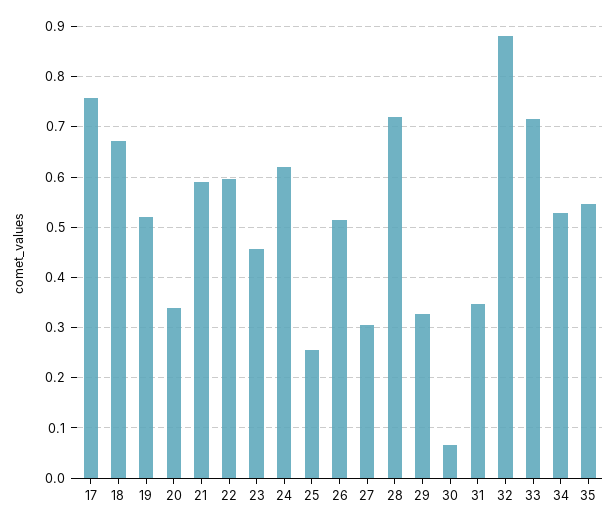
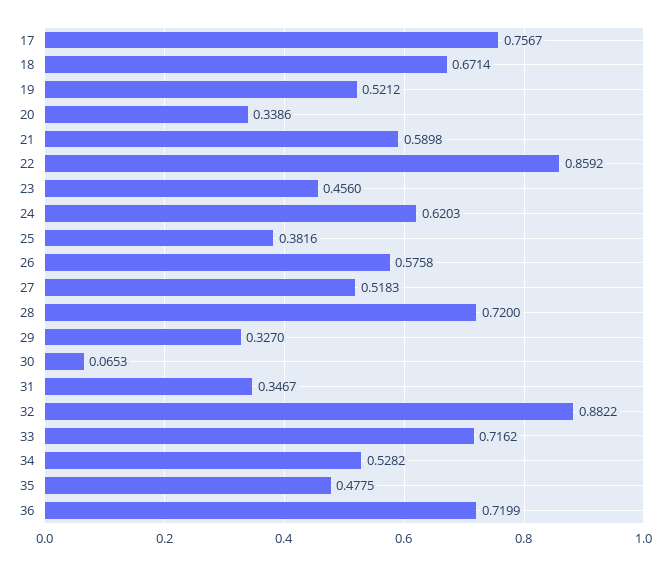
  {
    "17": 0.7567,
    "18": 0.6714,
    "19": 0.5212,
    "20": 0.3386,
    "21": 0.5898,
-   "22": 0.6,
+   "22": 0.8592,
    "23": 0.456,
    "24": 0.6203,
-   "25": 0.26,
+   "25": 0.3816,
-   "26": 0.52,
+   "26": 0.5758,
-   "27": 0.3,
+   "27": 0.5183,
    "28": 0.72,
    "29": 0.327,
    "30": 0.0653,
    "31": 0.3467,
    "32": 0.8822,
    "33": 0.7162,
    "34": 0.5282,
-   "35": 0.54
+   "35": 0.4775,
+   "36": 0.7199
  }

